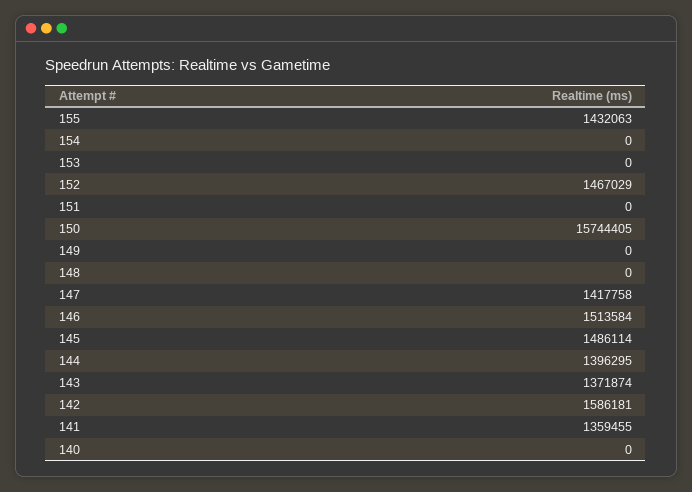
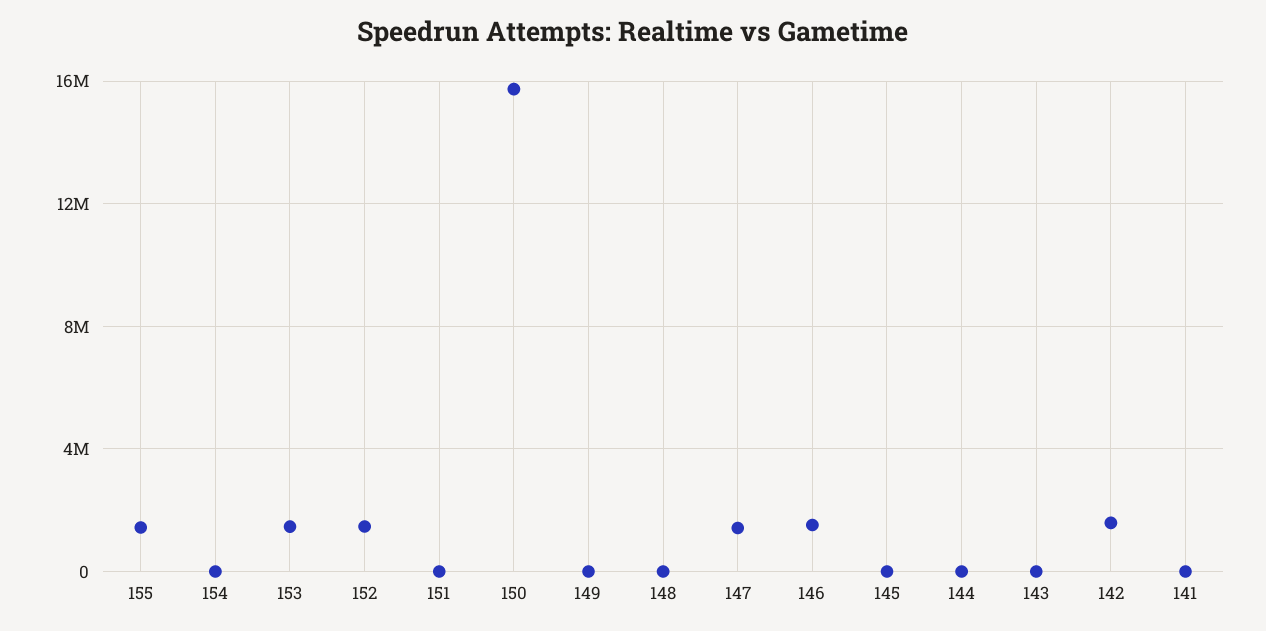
  {
    "155": 1432063,
    "154": 0,
-   "153": 0,
+   "153": 1500000,
    "152": 1467029,
    "151": 0,
    "150": 15744405,
    "149": 0,
    "148": 0,
    "147": 1417758,
    "146": 1513584,
-   "145": 1486114,
+   "145": 0,
-   "144": 1396295,
+   "144": 0,
-   "143": 1371874,
+   "143": 0,
    "142": 1586181,
-   "141": 1359455,
+   "141": 0
-   "140": 0
  }

